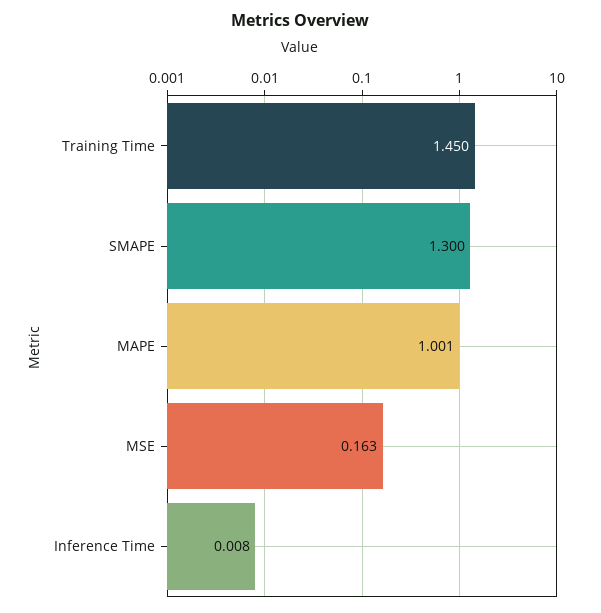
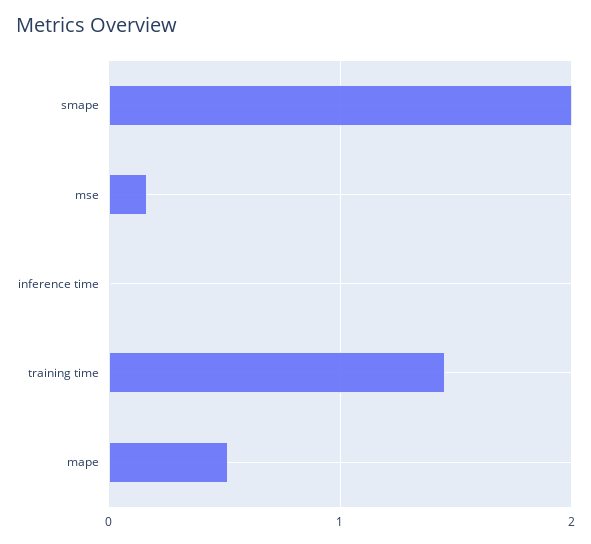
  {
    "Training Time": 1.45,
-   "SMAPE": 1.3,
+   "SMAPE": 2,
-   "MAPE": 1.001,
+   "MAPE": 0.5,
    "MSE": 0.163,
    "Inference Time": 0.008
  }

